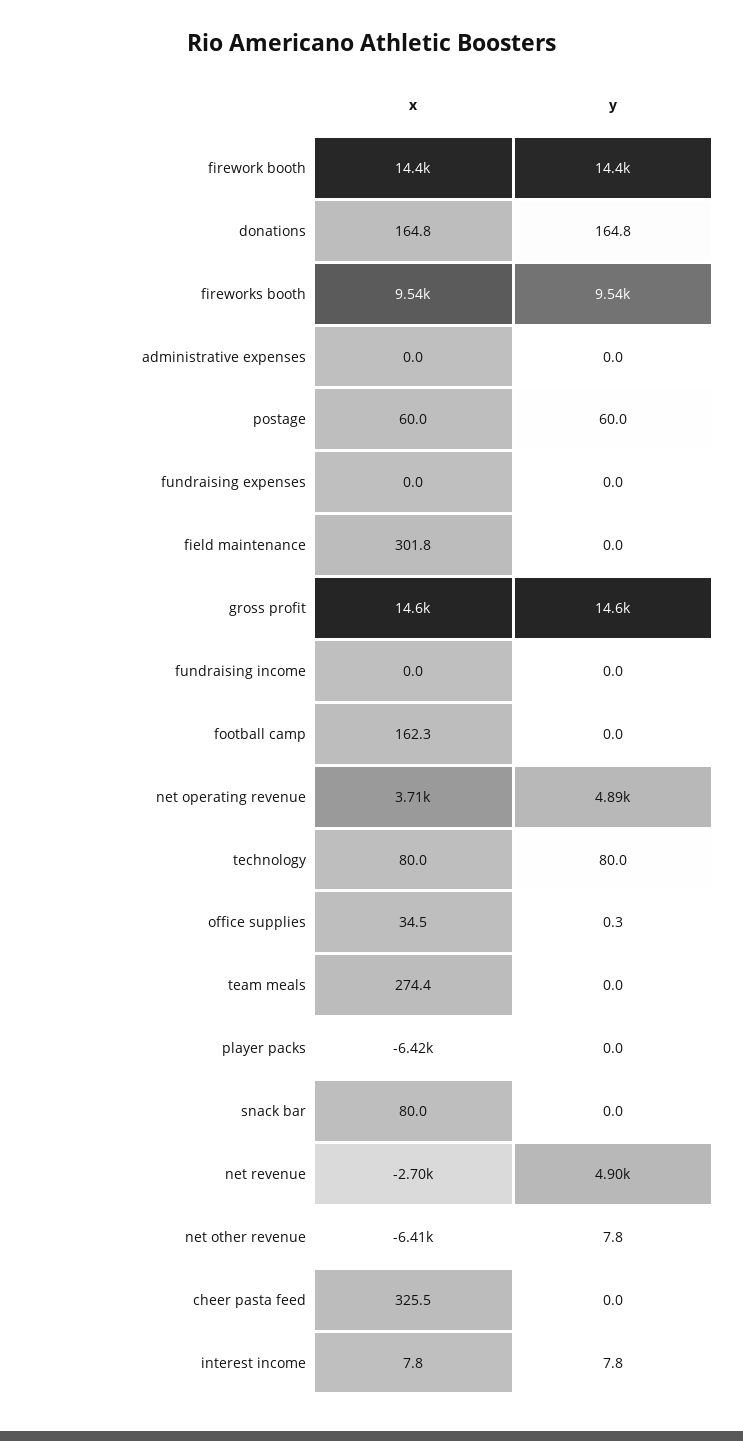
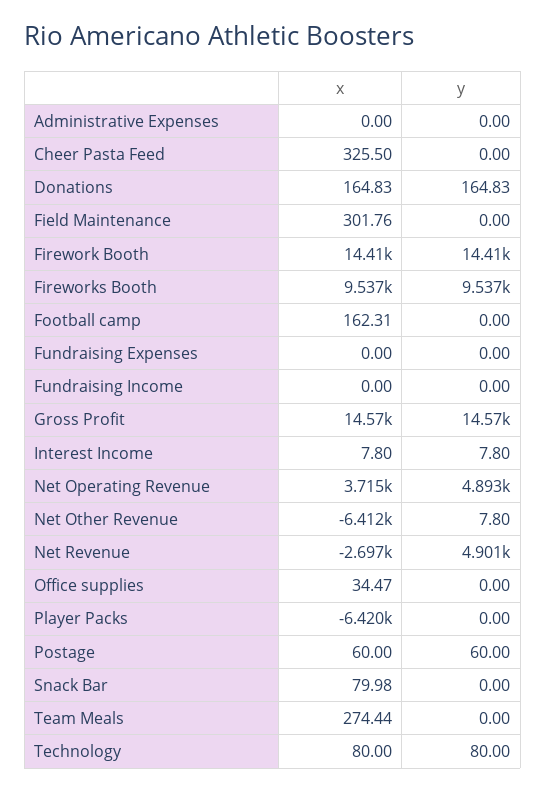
  {
    "x": {
      "firework booth": 14410,
      "donations": 164.83,
      "fireworks booth": 9537,
      "administrative expenses": 0,
      "postage": 60,
      "fundraising expenses": 0,
      "field maintenance": 301.76,
      "gross profit": 14570,
      "fundraising income": 0,
      "football camp": 162.31,
      "net operating revenue": 3715,
      "technology": 80,
      "office supplies": 34.47,
      "team meals": 274.44,
      "player packs": -6420,
      "snack bar": 79.98,
      "net revenue": -2697,
      "net other revenue": -6412,
      "cheer pasta feed": 325.5,
      "interest income": 7.8
    },
    "y": {
      "firework booth": 14410,
      "donations": 164.83,
      "fireworks booth": 9537,
      "administrative expenses": 0,
      "postage": 60,
      "fundraising expenses": 0,
      "field maintenance": 0,
      "gross profit": 14570,
      "fundraising income": 0,
      "football camp": 0,
      "net operating revenue": 4893,
      "technology": 80,
-     "office supplies": 0.3,
+     "office supplies": 0,
      "team meals": 0,
      "player packs": 0,
      "snack bar": 0,
      "net revenue": 4901,
      "net other revenue": 7.8,
      "cheer pasta feed": 0,
      "interest income": 7.8
    }
  }

